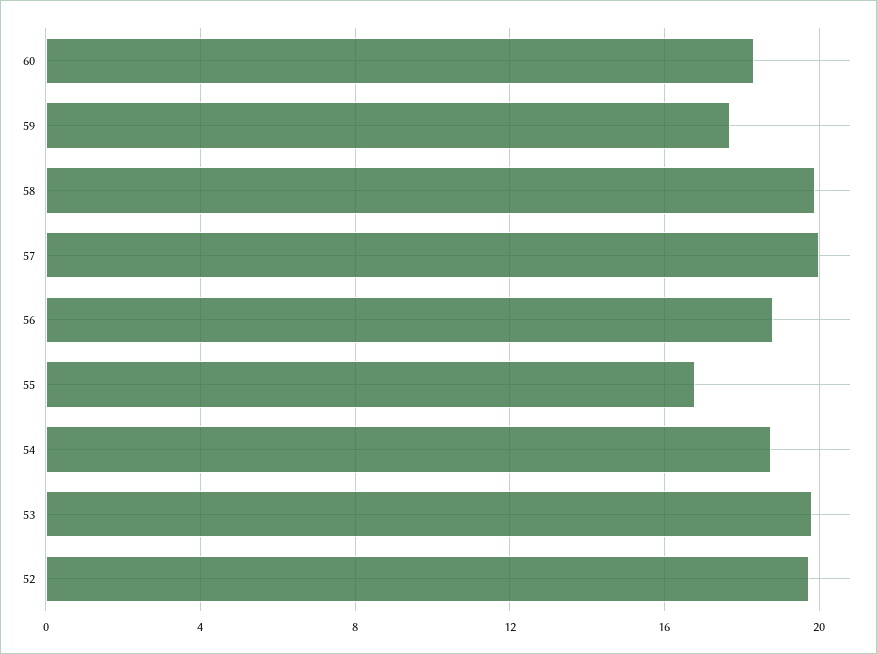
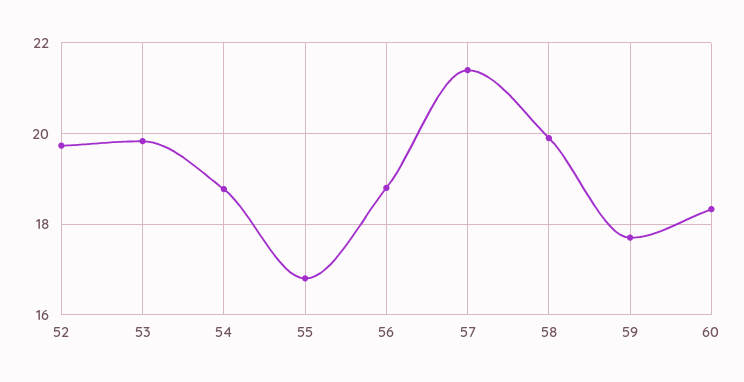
  {
    "60": 18.4,
    "59": 17.8,
    "58": 20,
-   "57": 20,
+   "57": 21.4,
    "56": 18.8,
    "55": 16.8,
    "54": 18.8,
    "53": 19.8,
    "52": 19.8
  }

